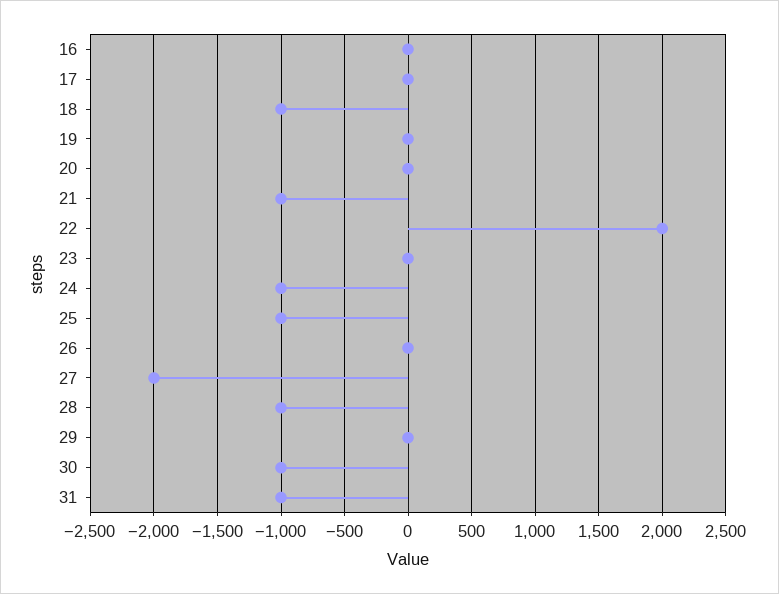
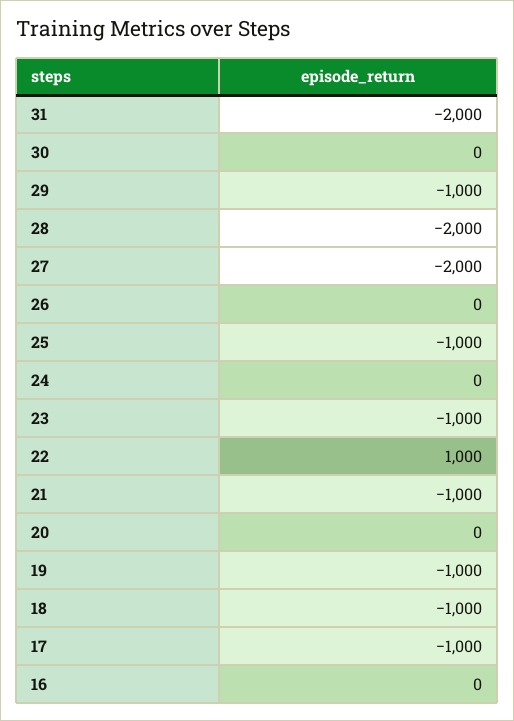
  {
    "16": 0,
-   "17": 0,
+   "17": -1000,
    "18": -1000,
-   "19": 0,
+   "19": -1000,
    "20": 0,
    "21": -1000,
-   "22": 2000,
+   "22": 1000,
-   "23": 0,
+   "23": -1000,
-   "24": -1000,
+   "24": 0,
    "25": -1000,
    "26": 0,
    "27": -2000,
-   "28": -1000,
+   "28": -2000,
-   "29": 0,
+   "29": -1000,
-   "30": -1000,
+   "30": 0,
-   "31": -1000
+   "31": -2000
  }

